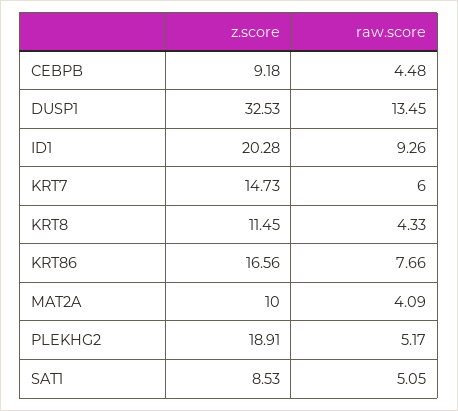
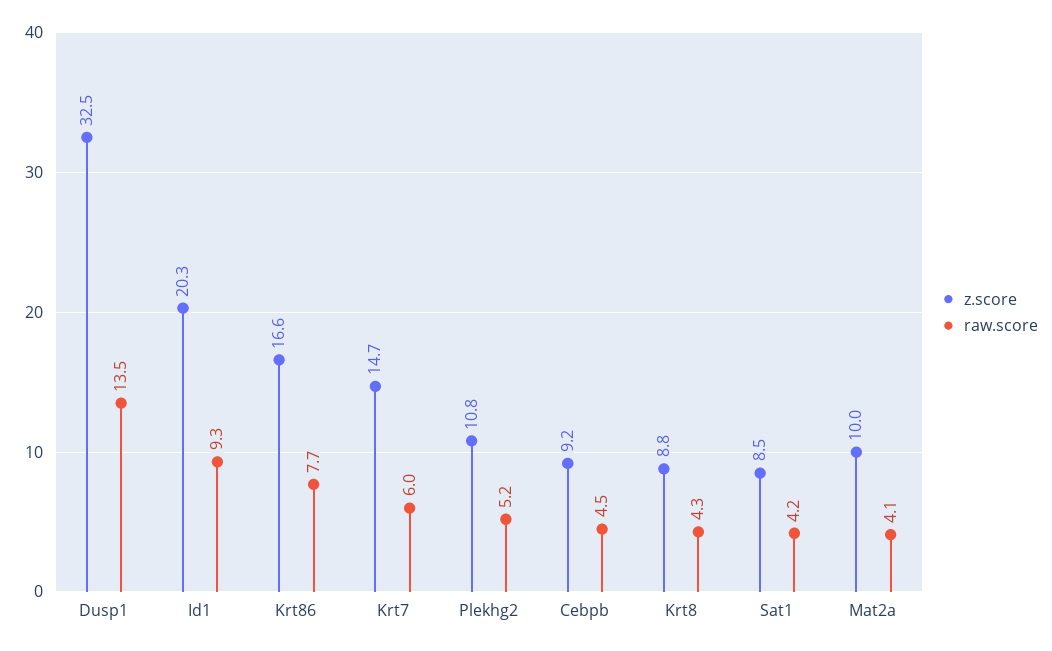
  {
    "z.score": {
      "CEBPB": 9.18,
      "DUSP1": 32.53,
      "ID1": 20.28,
      "KRT7": 14.73,
-     "KRT8": 11.45,
+     "KRT8": 8.8,
      "KRT86": 16.56,
      "MAT2A": 10,
-     "PLEKHG2": 18.91,
+     "PLEKHG2": 10.8,
      "SAT1": 8.53
    },
    "raw.score": {
      "CEBPB": 4.48,
      "DUSP1": 13.45,
      "ID1": 9.26,
      "KRT7": 6,
      "KRT8": 4.33,
      "KRT86": 7.66,
      "MAT2A": 4.09,
      "PLEKHG2": 5.17,
-     "SAT1": 5.05
+     "SAT1": 4.2
    }
  }

